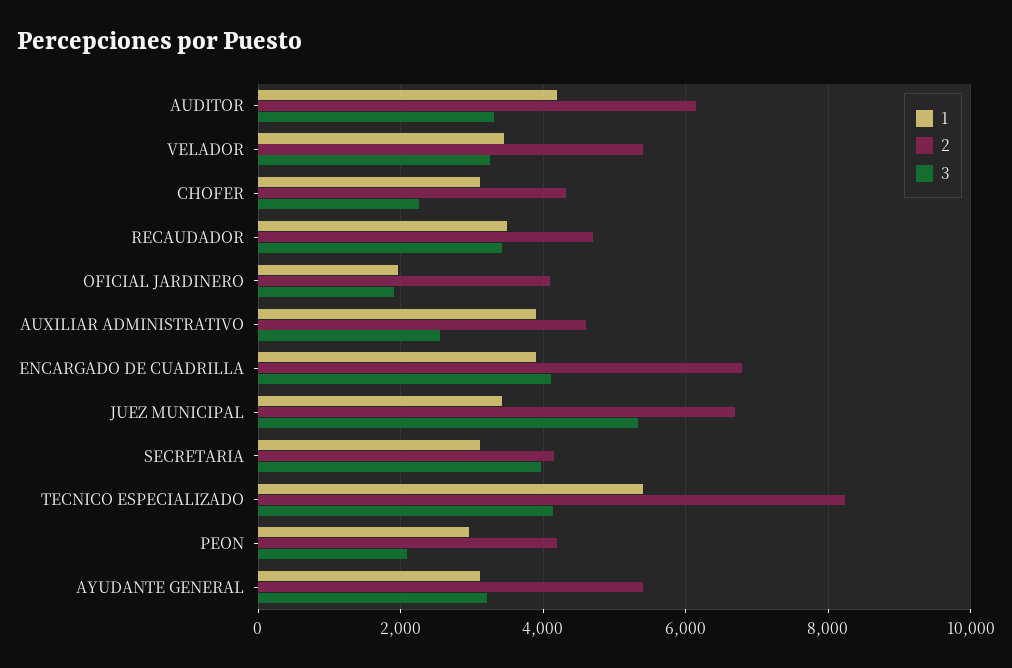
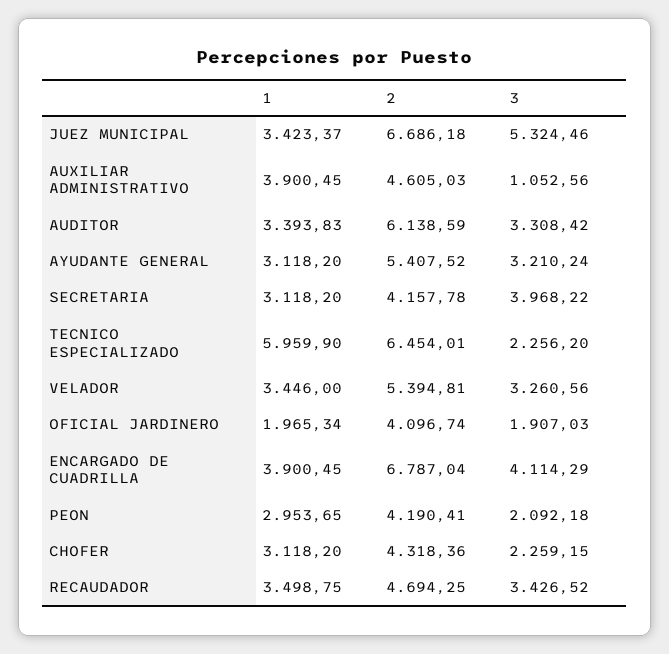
  {
    "1": {
-     "AUDITOR": 4200,
+     "AUDITOR": 3393.83,
      "VELADOR": 3446,
      "CHOFER": 3118.2,
      "RECAUDADOR": 3498.75,
      "OFICIAL JARDINERO": 1965.34,
      "AUXILIAR ADMINISTRATIVO": 3900.45,
      "ENCARGADO DE CUADRILLA": 3900.45,
      "JUEZ MUNICIPAL": 3423.37,
      "SECRETARIA": 3118.2,
-     "TECNICO ESPECIALIZADO": 5400,
+     "TECNICO ESPECIALIZADO": 5959.9,
      "PEON": 2953.65,
      "AYUDANTE GENERAL": 3118.2
    },
    "2": {
      "AUDITOR": 6138.59,
      "VELADOR": 5394.81,
      "CHOFER": 4318.36,
      "RECAUDADOR": 4694.25,
      "OFICIAL JARDINERO": 4096.74,
      "AUXILIAR ADMINISTRATIVO": 4605.03,
      "ENCARGADO DE CUADRILLA": 6787.04,
      "JUEZ MUNICIPAL": 6686.18,
      "SECRETARIA": 4157.78,
-     "TECNICO ESPECIALIZADO": 8200,
+     "TECNICO ESPECIALIZADO": 6454.01,
      "PEON": 4190.41,
      "AYUDANTE GENERAL": 5407.52
    },
    "3": {
      "AUDITOR": 3308.42,
      "VELADOR": 3260.56,
      "CHOFER": 2259.15,
      "RECAUDADOR": 3426.52,
      "OFICIAL JARDINERO": 1907.03,
-     "AUXILIAR ADMINISTRATIVO": 2600,
+     "AUXILIAR ADMINISTRATIVO": 1052.56,
      "ENCARGADO DE CUADRILLA": 4114.29,
      "JUEZ MUNICIPAL": 5324.46,
      "SECRETARIA": 3968.22,
-     "TECNICO ESPECIALIZADO": 4200,
+     "TECNICO ESPECIALIZADO": 2256.2,
      "PEON": 2092.18,
      "AYUDANTE GENERAL": 3210.24
    }
  }

